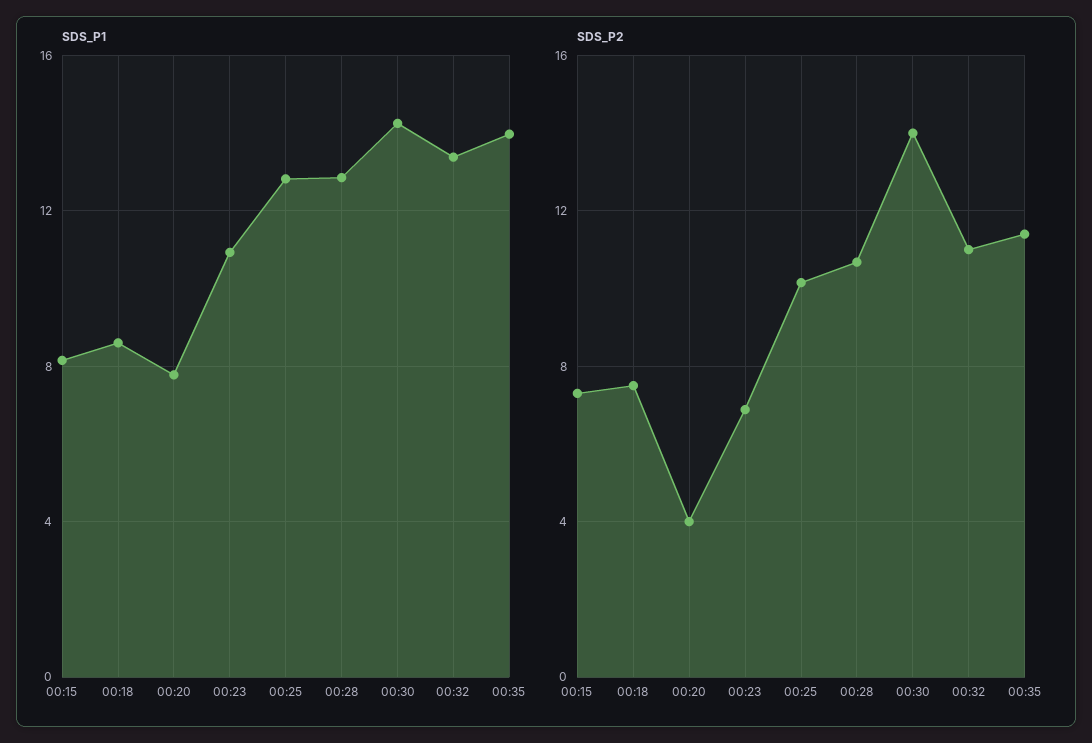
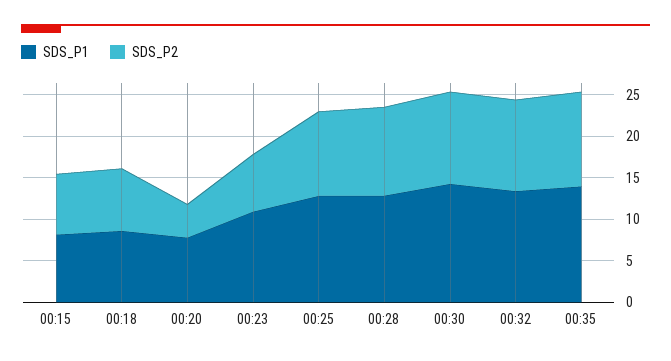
  {
    "SDS_P1": {
      "00:15": 8,
      "00:18": 8.5,
      "00:20": 8,
      "00:23": 11,
      "00:25": 13,
      "00:28": 13,
      "00:30": 14.5,
      "00:32": 13.5,
      "00:35": 14
    },
    "SDS_P2": {
      "00:15": 7.5,
      "00:18": 7.5,
      "00:20": 4,
      "00:23": 7,
      "00:25": 10,
      "00:28": 10.5,
-     "00:30": 14,
+     "00:30": 11,
      "00:32": 11,
      "00:35": 11.5
    }
  }

